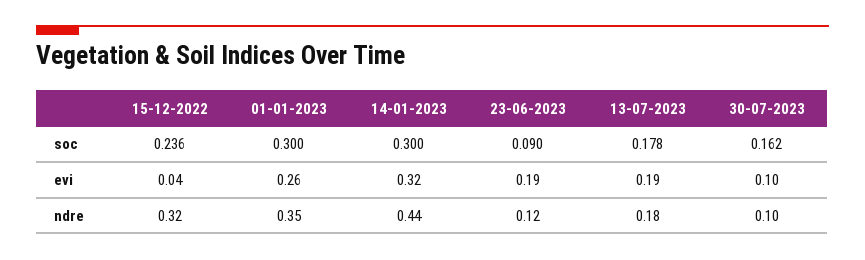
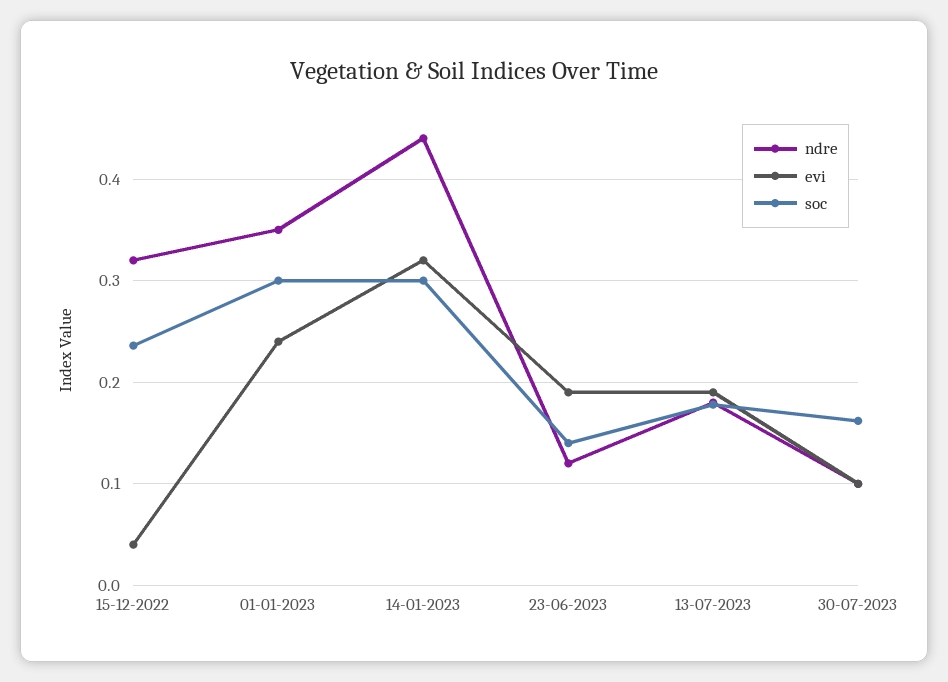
  {
    "soc": {
      "15-12-2022": 0.236,
      "01-01-2023": 0.3,
      "14-01-2023": 0.3,
-     "23-06-2023": 0.09,
+     "23-06-2023": 0.14,
      "13-07-2023": 0.178,
      "30-07-2023": 0.162
    },
    "evi": {
      "15-12-2022": 0.04,
-     "01-01-2023": 0.26,
+     "01-01-2023": 0.24,
      "14-01-2023": 0.32,
      "23-06-2023": 0.19,
      "13-07-2023": 0.19,
      "30-07-2023": 0.1
    },
    "ndre": {
      "15-12-2022": 0.32,
      "01-01-2023": 0.35,
      "14-01-2023": 0.44,
      "23-06-2023": 0.12,
      "13-07-2023": 0.18,
      "30-07-2023": 0.1
    }
  }

